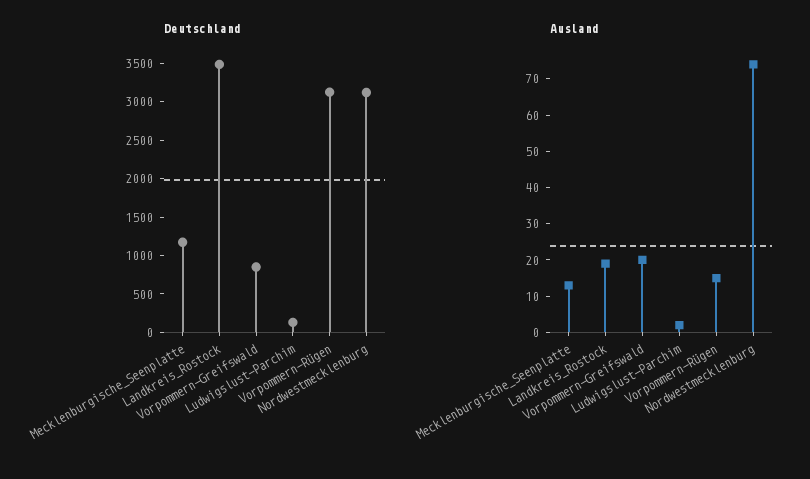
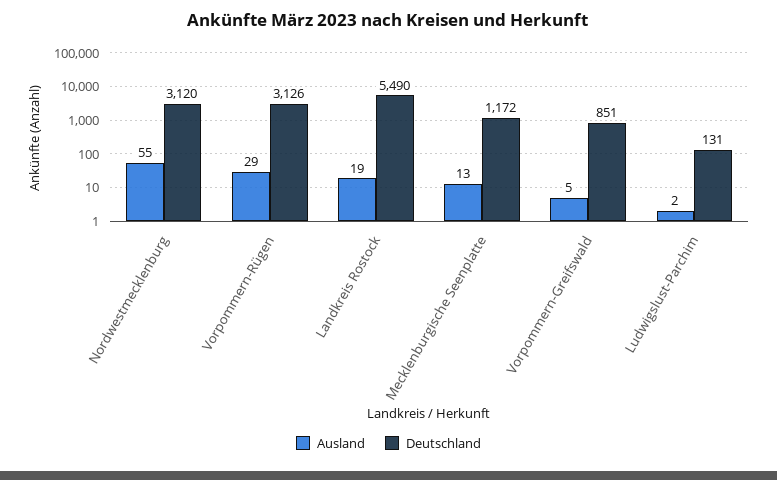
  {
    "Deutschland": {
      "Mecklenburgische_Seenplatte": 1172,
-     "Landkreis_Rostock": 3500,
+     "Landkreis_Rostock": 5490,
      "Vorpommern-Greifswald": 851,
      "Ludwigslust-Parchim": 131,
      "Vorpommern-Rügen": 3126,
      "Nordwestmecklenburg": 3120
    },
    "Ausland": {
      "Mecklenburgische_Seenplatte": 13,
      "Landkreis_Rostock": 19,
-     "Vorpommern-Greifswald": 20,
+     "Vorpommern-Greifswald": 5,
      "Ludwigslust-Parchim": 2,
-     "Vorpommern-Rügen": 15,
+     "Vorpommern-Rügen": 29,
-     "Nordwestmecklenburg": 75
+     "Nordwestmecklenburg": 55
    }
  }

